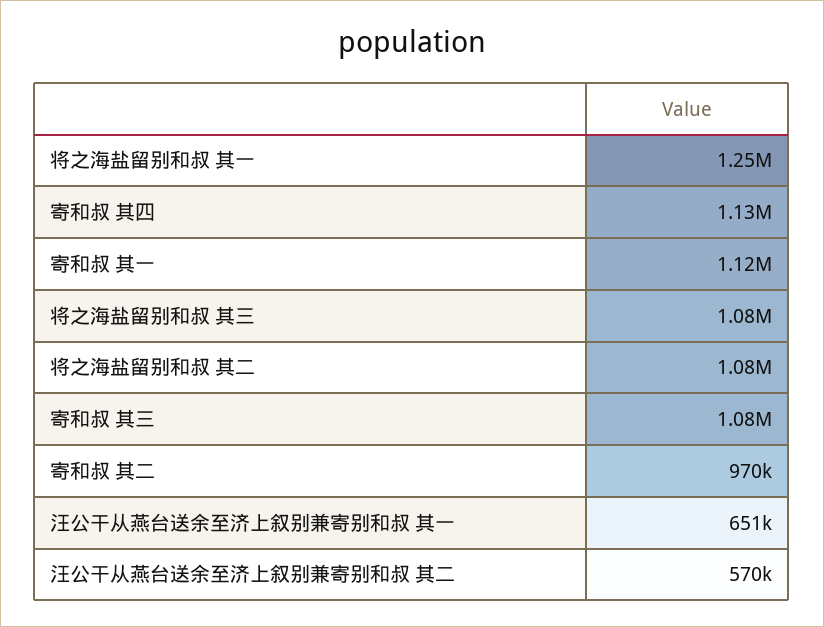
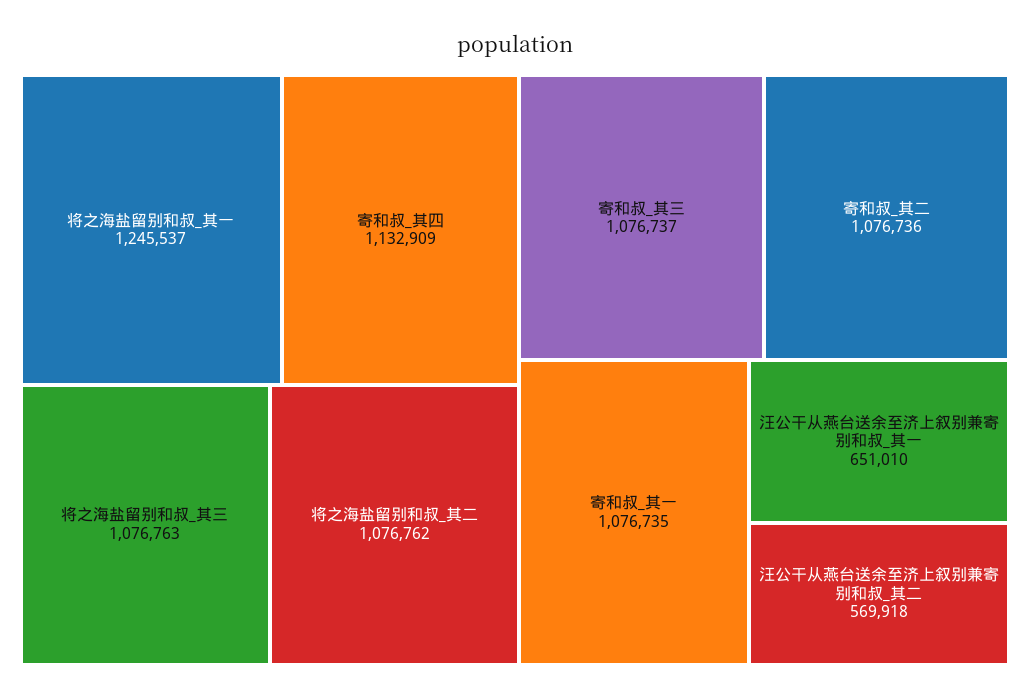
  {
    "将之海盐留别和叔 其一": 1245537,
    "寄和叔 其四": 1132909,
-   "寄和叔 其一": 1120000,
+   "寄和叔 其一": 1076735,
    "将之海盐留别和叔 其三": 1076763,
    "将之海盐留别和叔 其二": 1076762,
    "寄和叔 其三": 1076737,
-   "寄和叔 其二": 970000,
+   "寄和叔 其二": 1076736,
    "汪公干从燕台送余至济上叙别兼寄别和叔 其一": 651010,
    "汪公干从燕台送余至济上叙别兼寄别和叔 其二": 569918
  }

